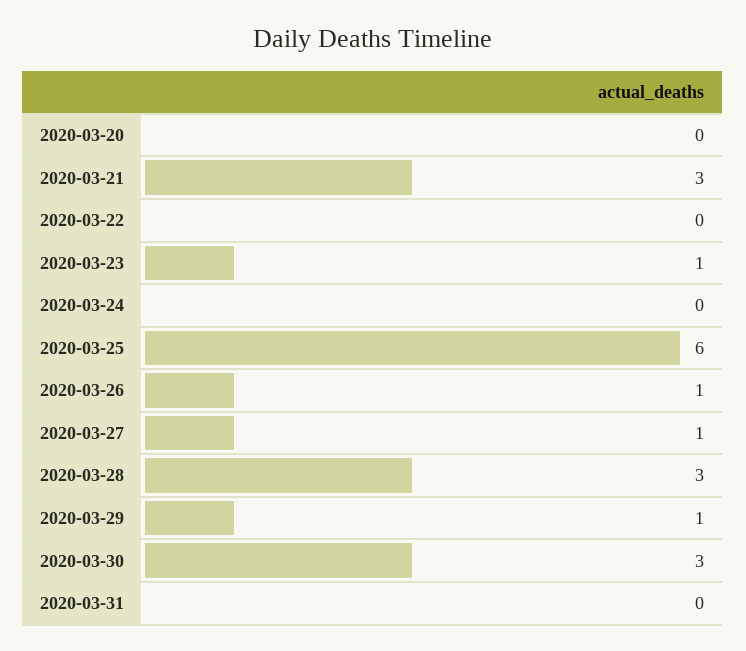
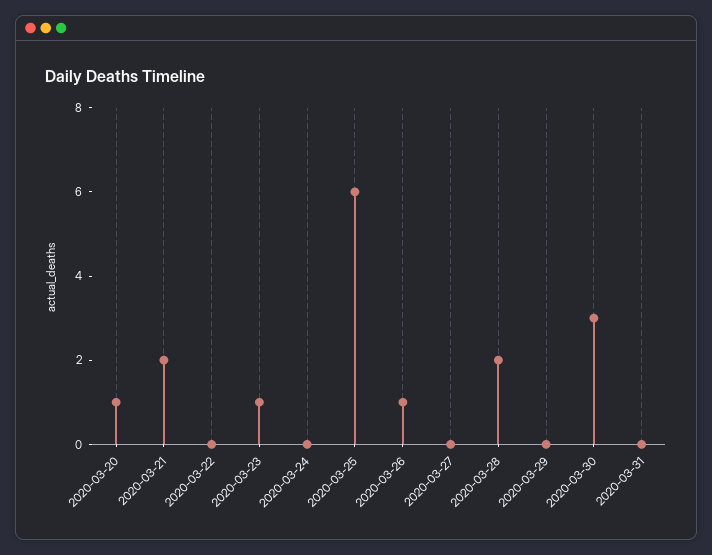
  {
-   "2020-03-20": 0,
+   "2020-03-20": 1,
-   "2020-03-21": 3,
+   "2020-03-21": 2,
    "2020-03-22": 0,
    "2020-03-23": 1,
    "2020-03-24": 0,
    "2020-03-25": 6,
    "2020-03-26": 1,
-   "2020-03-27": 1,
+   "2020-03-27": 0,
-   "2020-03-28": 3,
+   "2020-03-28": 2,
-   "2020-03-29": 1,
+   "2020-03-29": 0,
    "2020-03-30": 3,
    "2020-03-31": 0
  }

